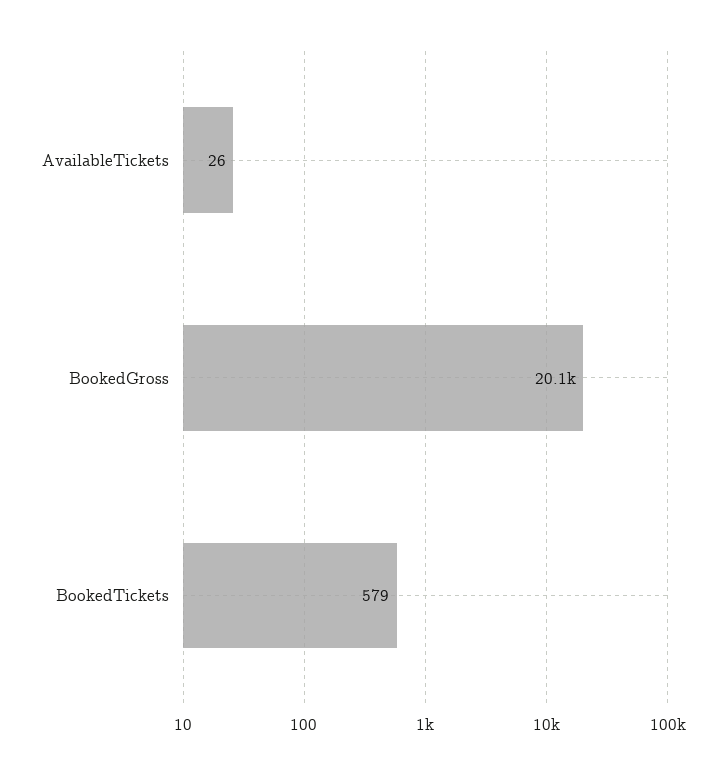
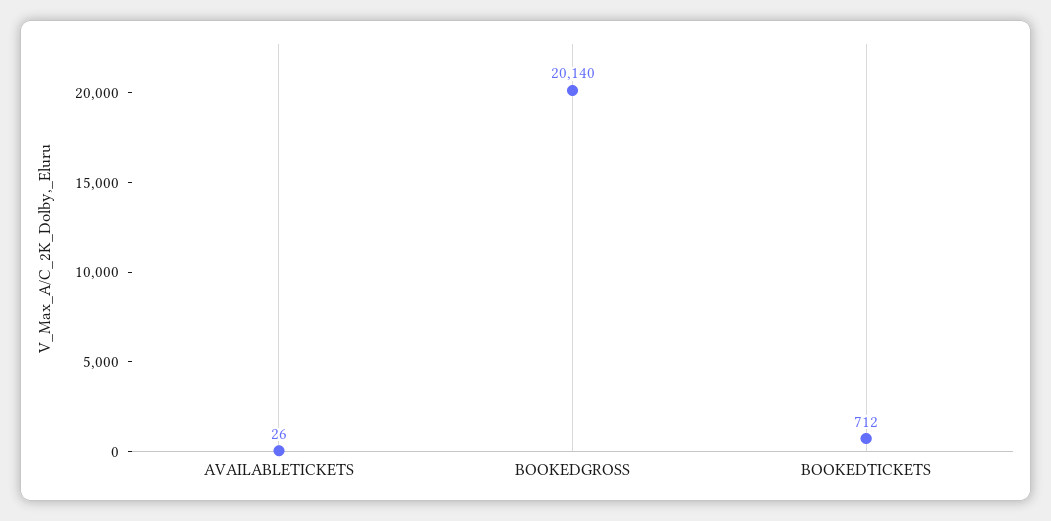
  {
    "AvailableTickets": 26,
    "BookedGross": 20140,
-   "BookedTickets": 579
+   "BookedTickets": 712
  }

